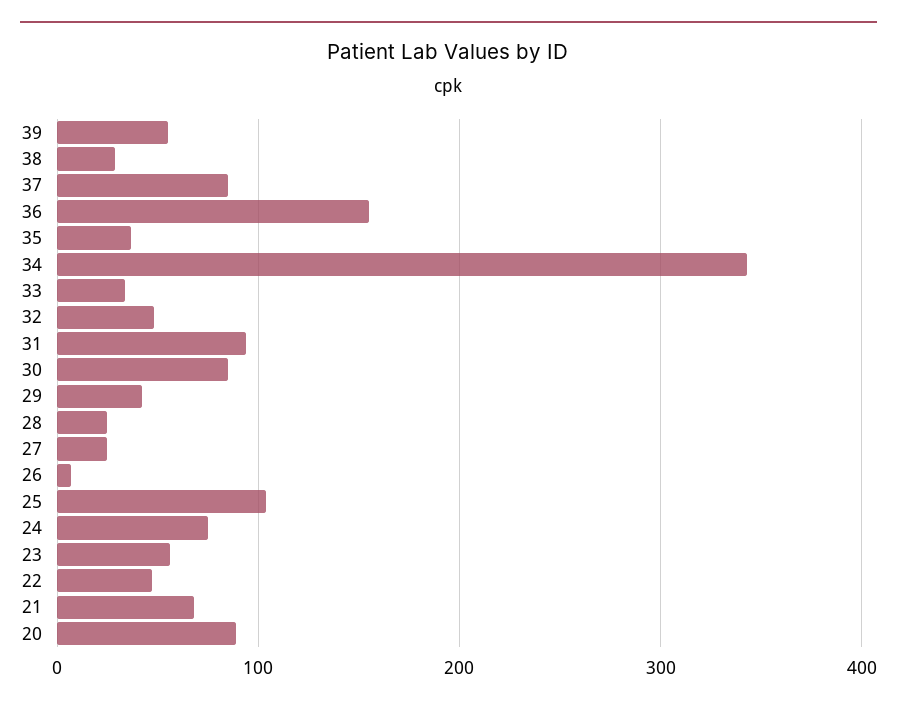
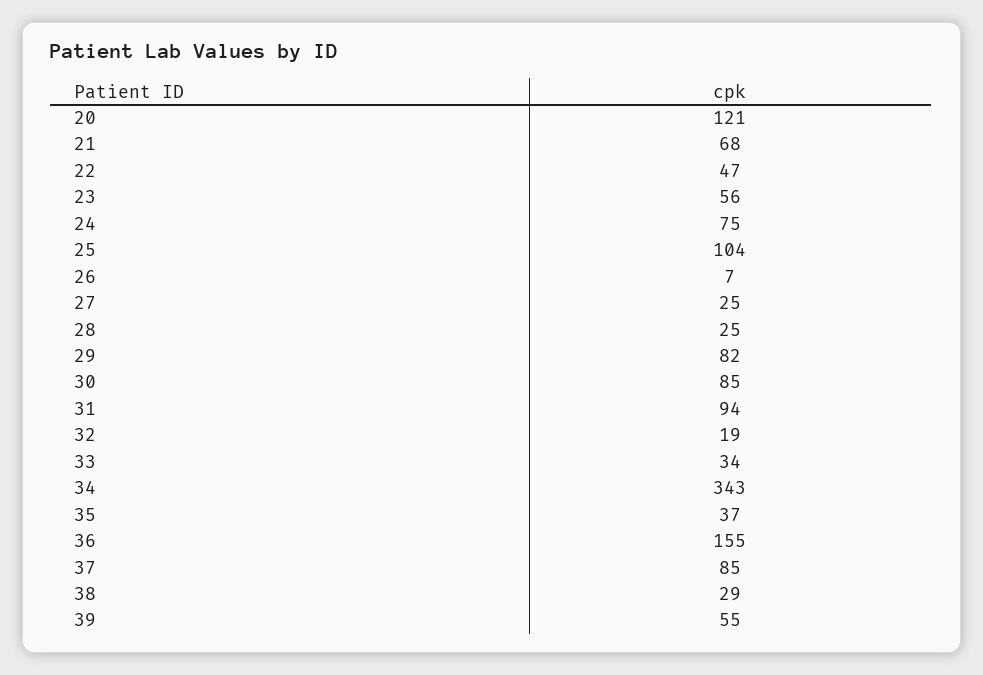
  {
    "39": 55,
    "38": 29,
    "37": 85,
    "36": 155,
    "35": 37,
    "34": 343,
    "33": 34,
-   "32": 50,
+   "32": 19,
    "31": 94,
    "30": 85,
-   "29": 40,
+   "29": 82,
    "28": 25,
    "27": 25,
    "26": 7,
    "25": 104,
    "24": 75,
    "23": 56,
    "22": 47,
    "21": 68,
-   "20": 90
+   "20": 121
  }

